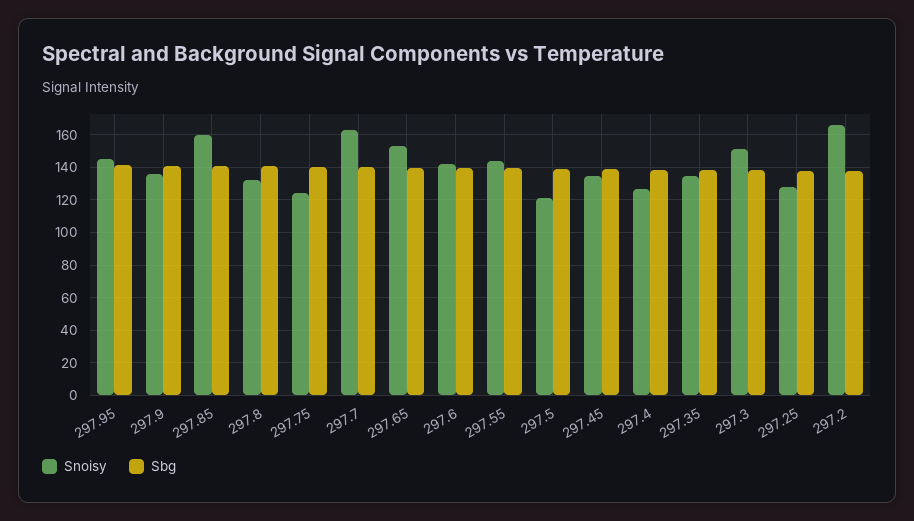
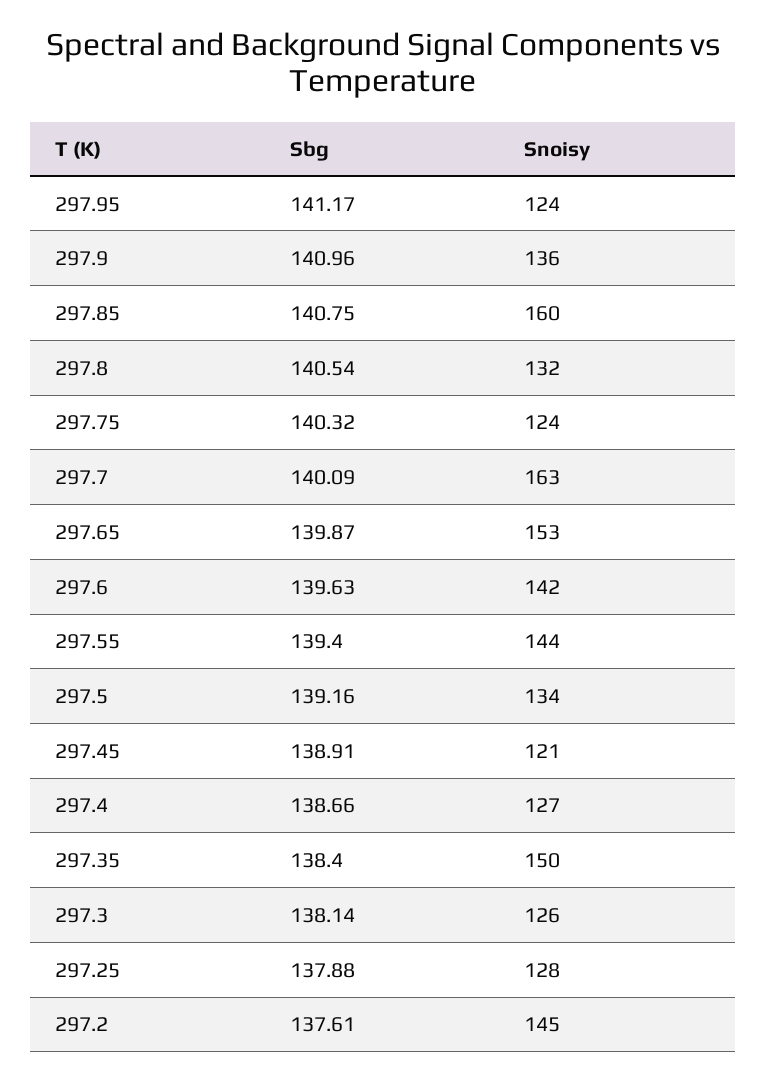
  {
    "Snoisy": {
-     "297.95": 145,
+     "297.95": 124,
      "297.9": 136,
      "297.85": 160,
      "297.8": 132,
      "297.75": 124,
      "297.7": 163,
      "297.65": 153,
      "297.6": 142,
      "297.55": 144,
-     "297.5": 120,
+     "297.5": 134,
-     "297.45": 135,
+     "297.45": 121,
      "297.4": 127,
-     "297.35": 135,
+     "297.35": 150,
-     "297.3": 150,
+     "297.3": 126,
      "297.25": 128,
-     "297.2": 165
+     "297.2": 145
    },
    "Sbg": {
      "297.95": 141.17,
      "297.9": 140.96,
      "297.85": 140.75,
      "297.8": 140.54,
      "297.75": 140.32,
      "297.7": 140.09,
      "297.65": 139.87,
      "297.6": 139.63,
      "297.55": 139.4,
      "297.5": 139.16,
      "297.45": 138.91,
      "297.4": 138.66,
      "297.35": 138.4,
      "297.3": 138.14,
      "297.25": 137.88,
      "297.2": 137.61
    }
  }

